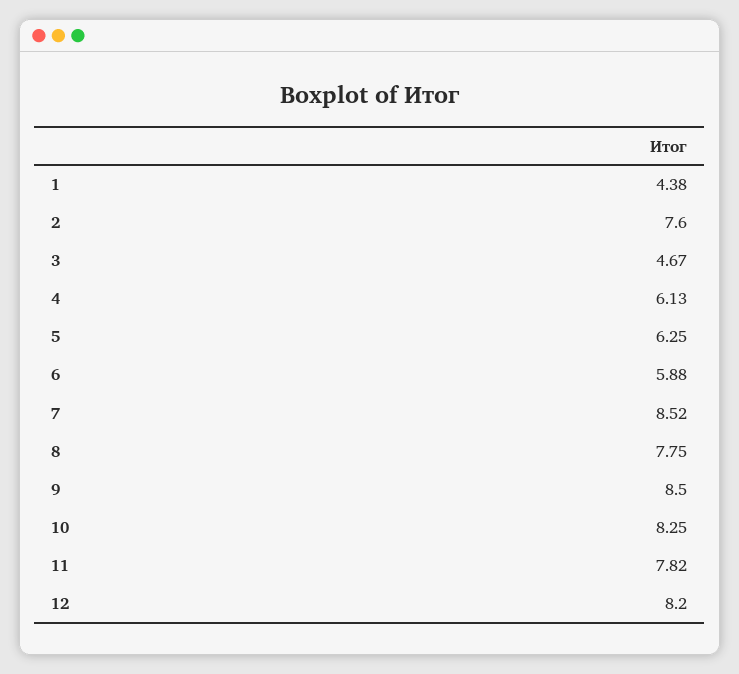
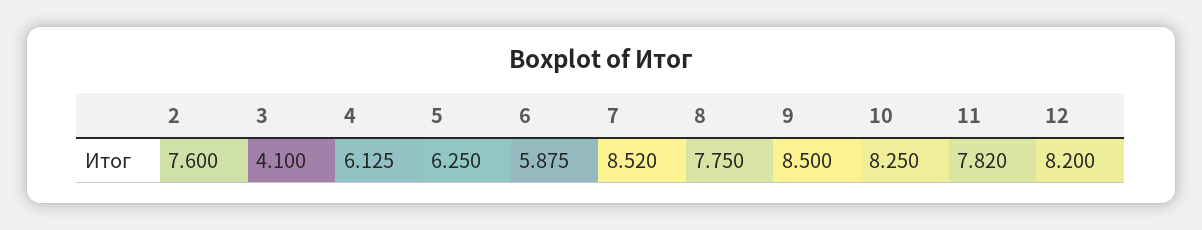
  {
-   "1": 4.38,
    "2": 7.6,
-   "3": 4.67,
+   "3": 4.1,
    "4": 6.125,
    "5": 6.25,
    "6": 5.875,
    "7": 8.52,
    "8": 7.75,
    "9": 8.5,
    "10": 8.25,
    "11": 7.82,
    "12": 8.2
  }

